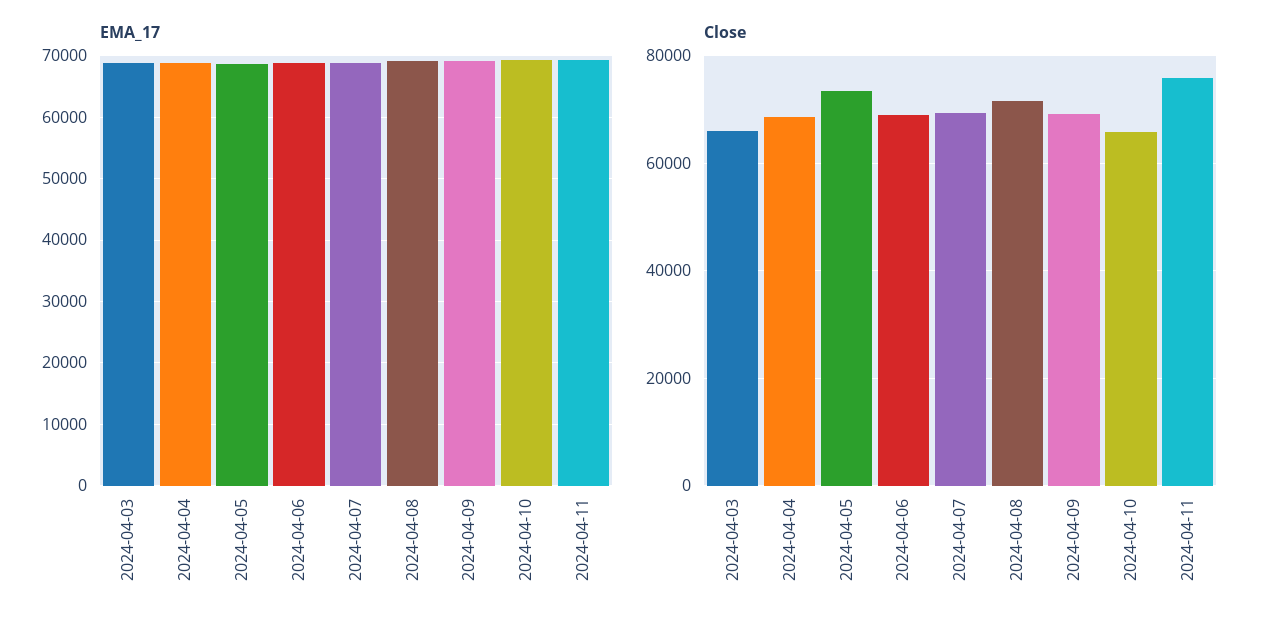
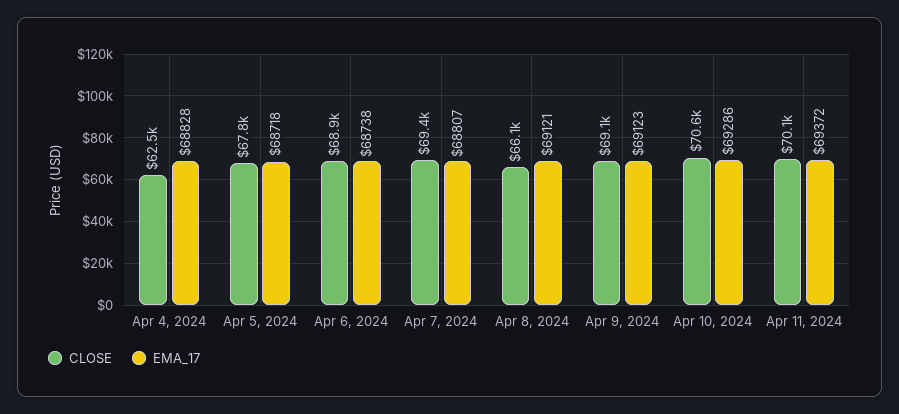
  {
    "EMA_17": {
-     "2024-04-03": 69000,
      "2024-04-04": 68828,
      "2024-04-05": 68718,
      "2024-04-06": 68738,
      "2024-04-07": 68807,
      "2024-04-08": 69121,
      "2024-04-09": 69123,
      "2024-04-10": 69286,
      "2024-04-11": 69372
    },
    "Close": {
-     "2024-04-03": 66000,
-     "2024-04-04": 68000,
+     "2024-04-04": 62500,
-     "2024-04-05": 74000,
+     "2024-04-05": 67800,
      "2024-04-06": 68900,
      "2024-04-07": 69400,
-     "2024-04-08": 72000,
+     "2024-04-08": 66100,
      "2024-04-09": 69100,
-     "2024-04-10": 66000,
+     "2024-04-10": 70600,
-     "2024-04-11": 76000
+     "2024-04-11": 70100
    }
  }

